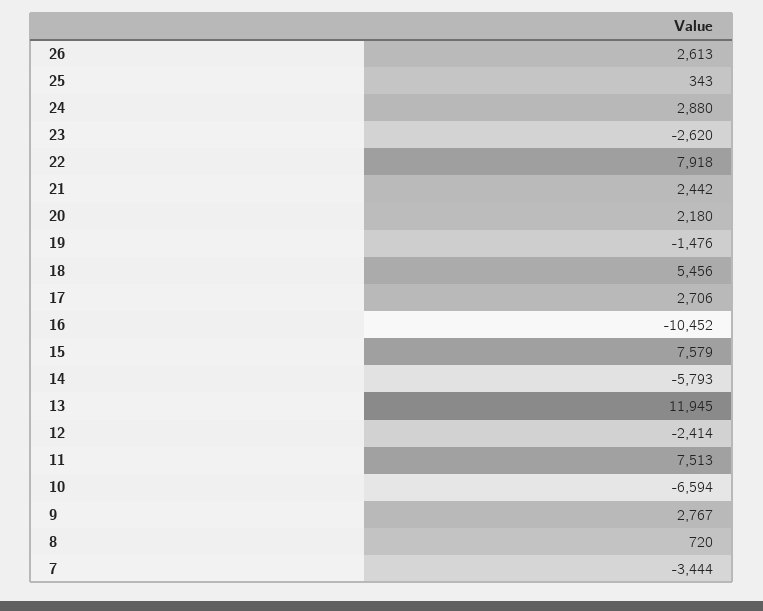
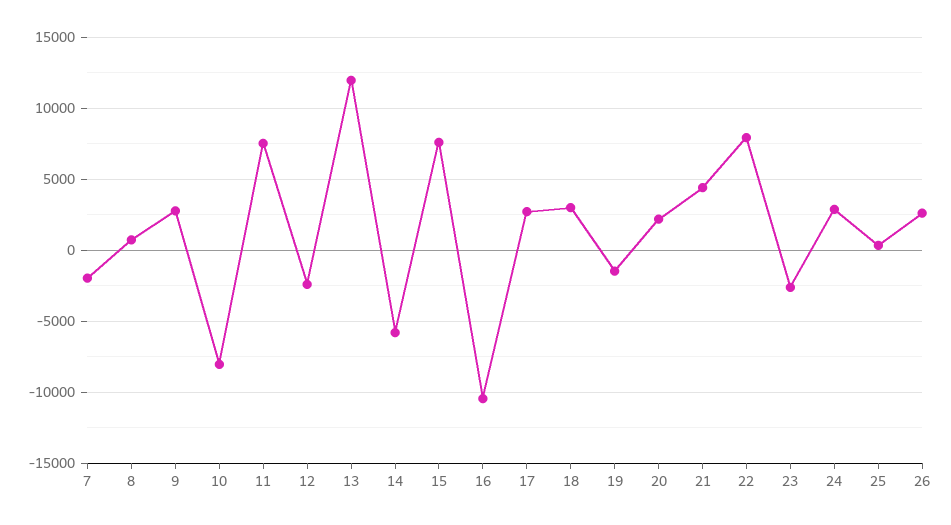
  {
    "26": 2613,
    "25": 343,
    "24": 2880,
    "23": -2620,
    "22": 7918,
-   "21": 2442,
+   "21": 4500,
    "20": 2180,
    "19": -1476,
-   "18": 5456,
+   "18": 3000,
    "17": 2706,
    "16": -10452,
    "15": 7579,
    "14": -5793,
    "13": 11945,
    "12": -2414,
    "11": 7513,
-   "10": -6594,
+   "10": -8000,
    "9": 2767,
    "8": 720,
-   "7": -3444
+   "7": -2000
  }

